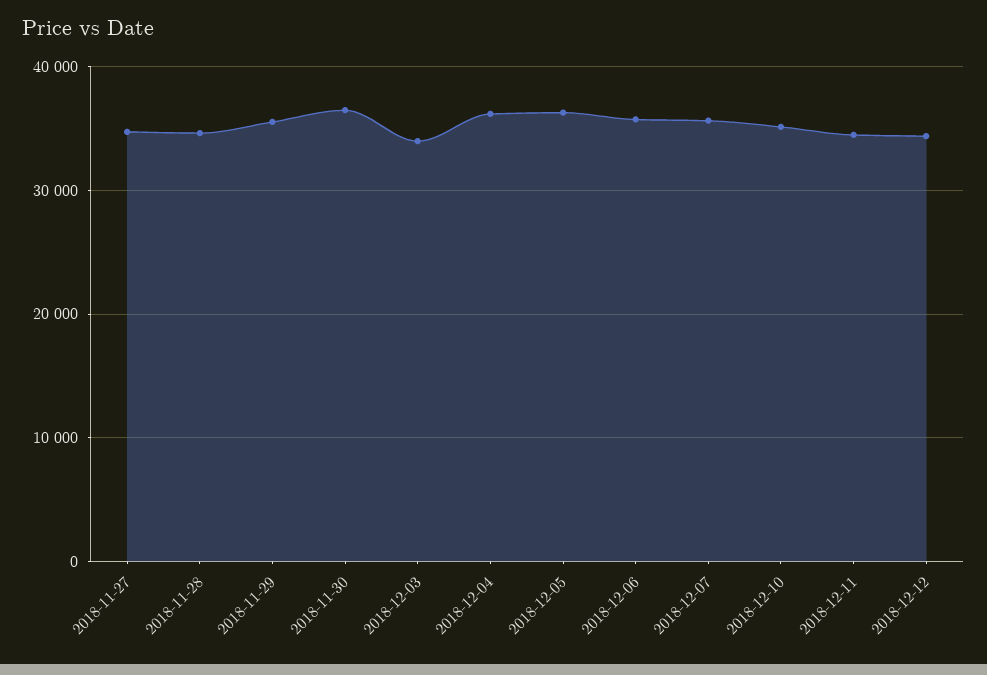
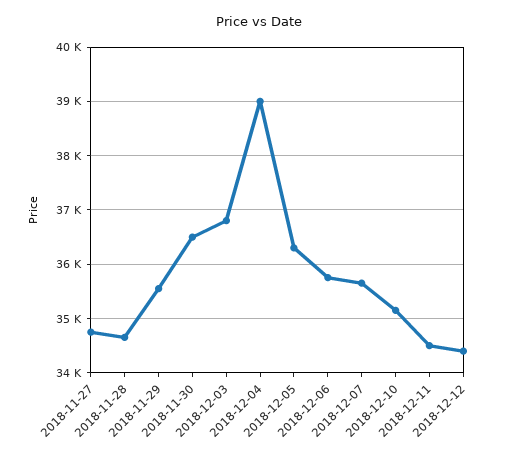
  {
    "2018-11-27": 34800,
    "2018-11-28": 34600,
    "2018-11-29": 35600,
    "2018-11-30": 36600,
-   "2018-12-03": 34000,
+   "2018-12-03": 36800,
-   "2018-12-04": 36000,
+   "2018-12-04": 39000,
    "2018-12-05": 36400,
    "2018-12-06": 35800,
    "2018-12-07": 35600,
    "2018-12-10": 35200,
    "2018-12-11": 34600,
    "2018-12-12": 34400
  }

